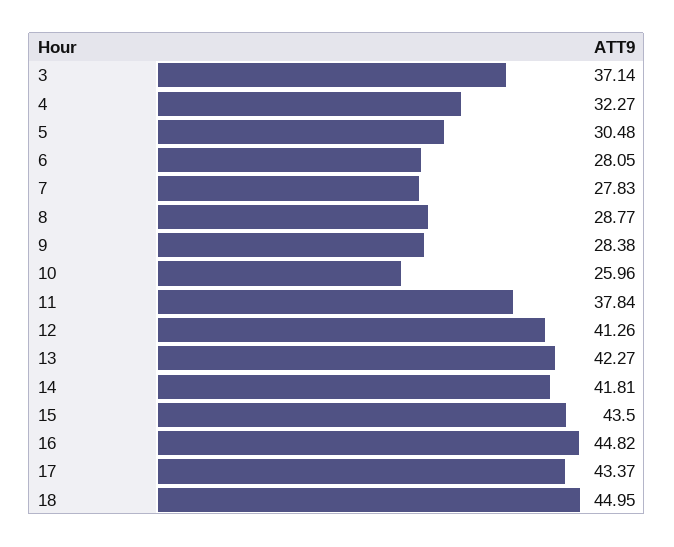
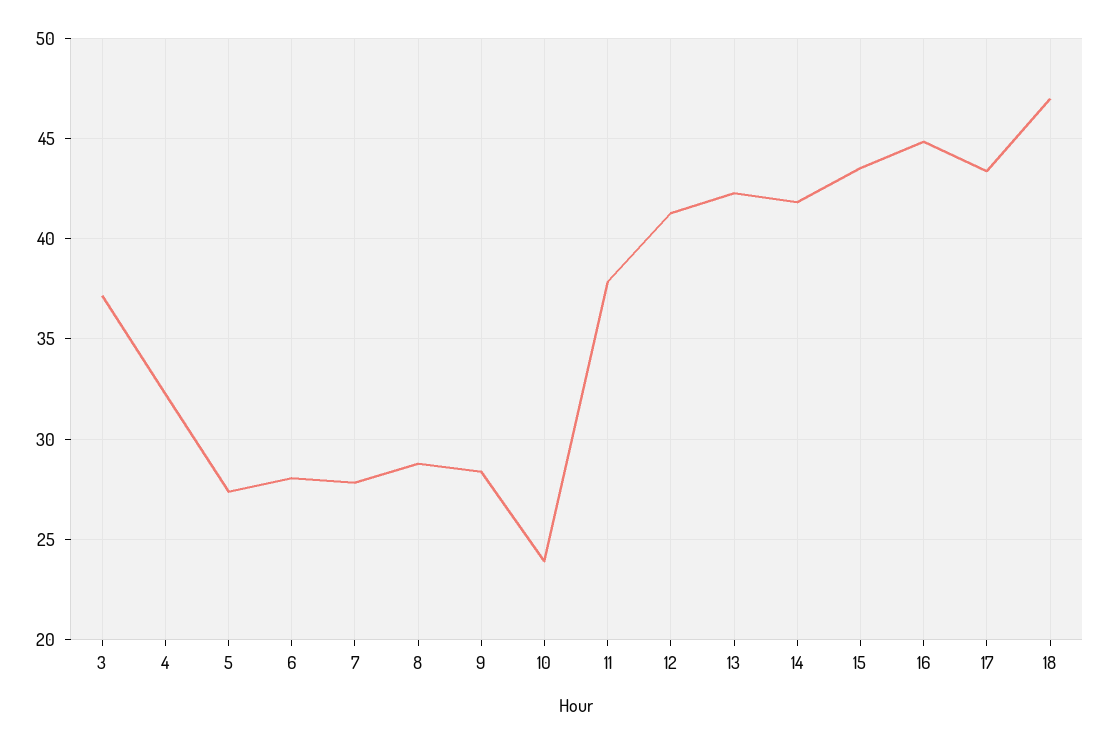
  {
    "3": 37.14,
    "4": 32.27,
-   "5": 30.48,
+   "5": 27.5,
    "6": 28.05,
    "7": 27.83,
    "8": 28.77,
    "9": 28.38,
-   "10": 25.96,
+   "10": 24,
    "11": 37.84,
    "12": 41.26,
    "13": 42.27,
    "14": 41.81,
    "15": 43.5,
    "16": 44.82,
    "17": 43.37,
-   "18": 44.95
+   "18": 47
  }

